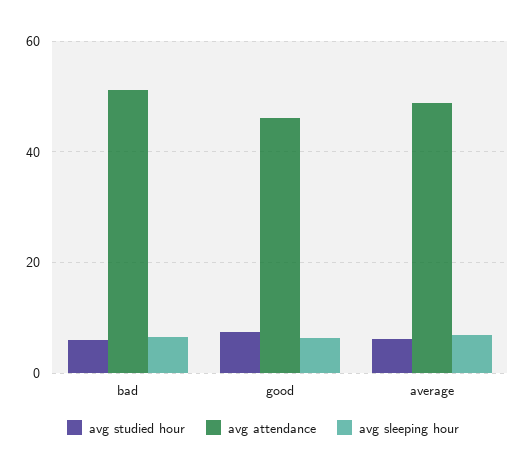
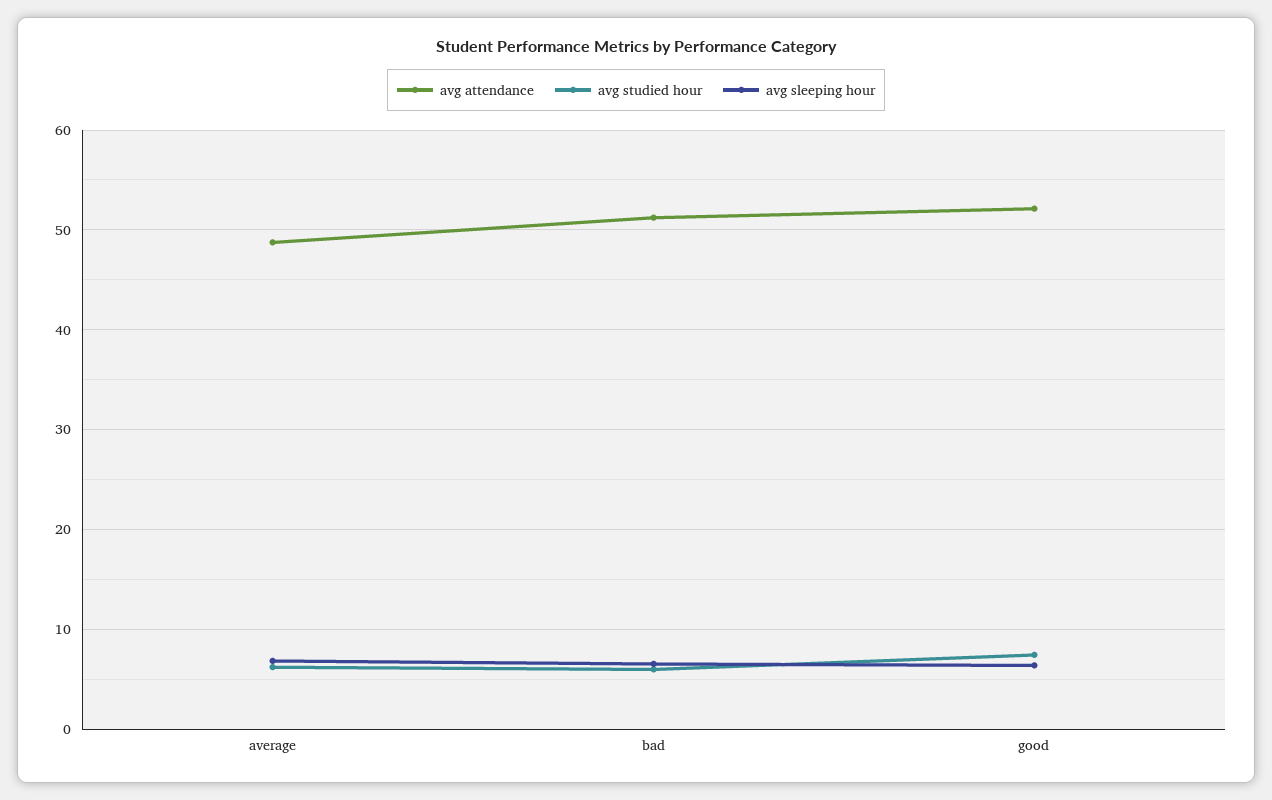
  {
    "avg studied hour": {
      "bad": 6,
      "good": 7,
      "average": 6
    },
    "avg attendance": {
      "bad": 51,
-     "good": 46,
+     "good": 52,
      "average": 49
    },
    "avg sleeping hour": {
      "bad": 7,
      "good": 6,
      "average": 7
    }
  }

